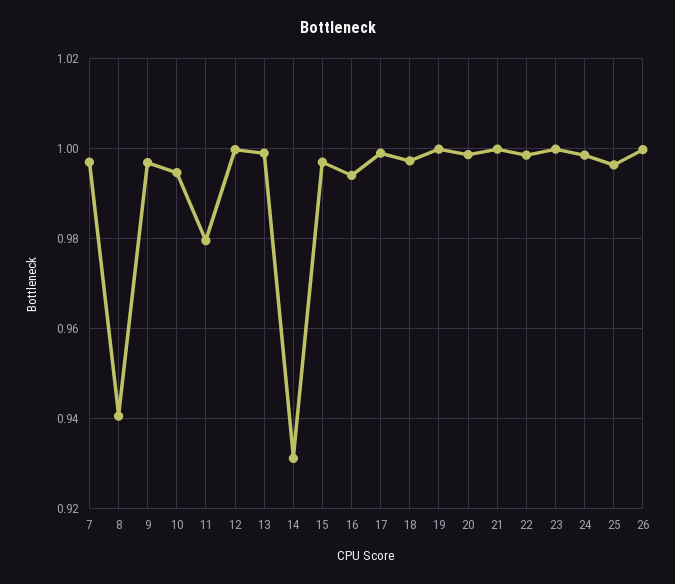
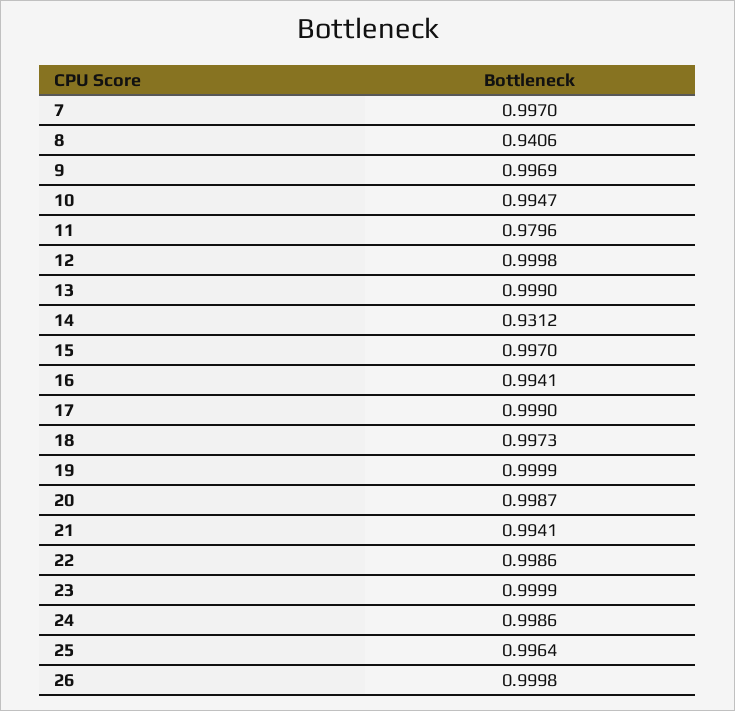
  {
    "7": 0.997,
    "8": 0.9406,
    "9": 0.9969,
    "10": 0.9947,
    "11": 0.9796,
    "12": 0.9998,
    "13": 0.999,
    "14": 0.9312,
    "15": 0.997,
    "16": 0.9941,
    "17": 0.999,
    "18": 0.9973,
    "19": 0.9999,
    "20": 0.9987,
-   "21": 1,
+   "21": 0.9941,
    "22": 0.9986,
    "23": 0.9999,
    "24": 0.9986,
    "25": 0.9964,
    "26": 0.9998
  }

